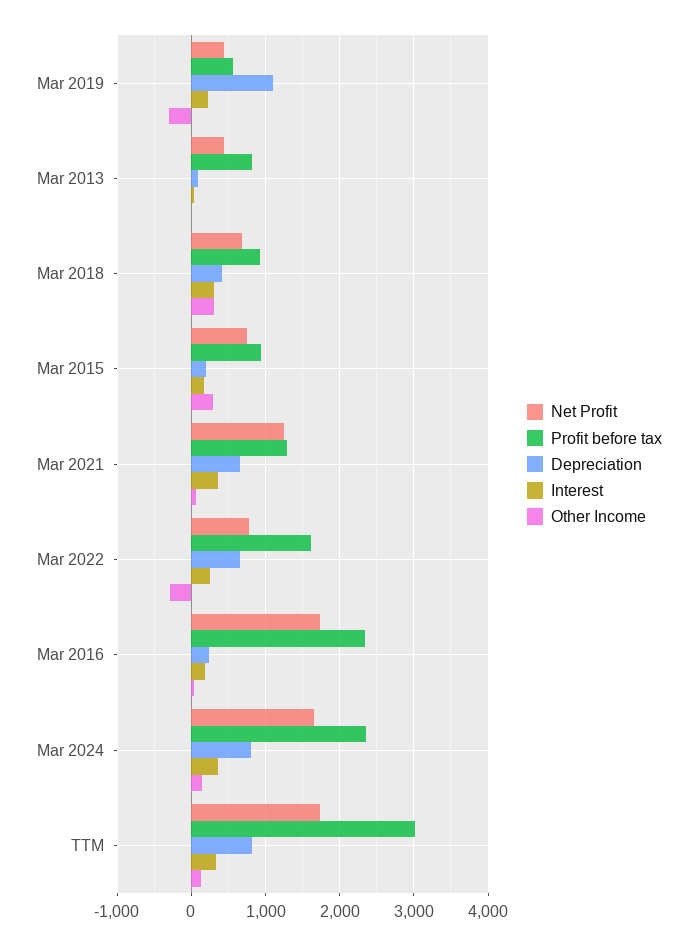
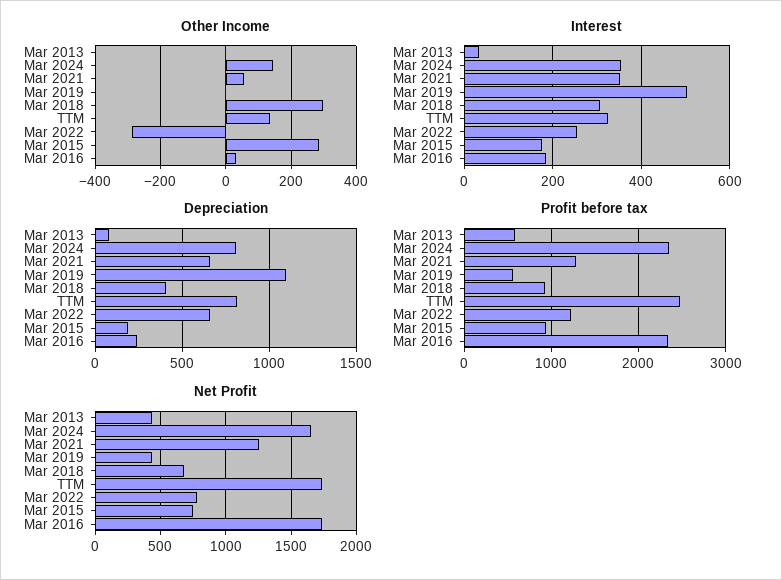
  {
    "Net Profit": {
      "Mar 2019": 450,
      "Mar 2013": 450,
      "Mar 2018": 700,
      "Mar 2015": 750,
      "Mar 2021": 1250,
      "Mar 2022": 800,
      "Mar 2016": 1750,
      "Mar 2024": 1650,
      "TTM": 1750
    },
    "Profit before tax": {
      "Mar 2019": 600,
-     "Mar 2013": 800,
+     "Mar 2013": 600,
      "Mar 2018": 900,
      "Mar 2015": 900,
      "Mar 2021": 1300,
-     "Mar 2022": 1600,
+     "Mar 2022": 1200,
      "Mar 2016": 2300,
      "Mar 2024": 2400,
-     "TTM": 3000
+     "TTM": 2500
    },
    "Depreciation": {
      "Mar 2019": 1100,
      "Mar 2013": 100,
      "Mar 2018": 400,
      "Mar 2015": 200,
      "Mar 2021": 650,
      "Mar 2022": 650,
      "Mar 2016": 250,
      "Mar 2024": 800,
      "TTM": 800
    },
    "Interest": {
-     "Mar 2019": 200,
+     "Mar 2019": 500,
      "Mar 2013": 40,
      "Mar 2018": 300,
      "Mar 2015": 180,
      "Mar 2021": 360,
      "Mar 2022": 260,
      "Mar 2016": 180,
      "Mar 2024": 360,
      "TTM": 320
    },
    "Other Income": {
-     "Mar 2019": -300,
+     "Mar 2019": 0,
      "Mar 2013": 0,
      "Mar 2018": 300,
      "Mar 2015": 280,
      "Mar 2021": 60,
      "Mar 2022": -280,
      "Mar 2016": 40,
      "Mar 2024": 140,
      "TTM": 140
    }
  }

